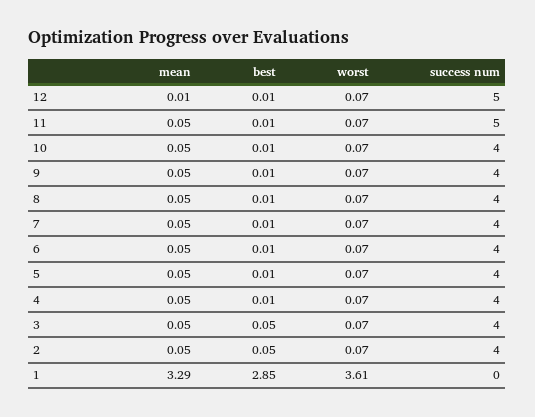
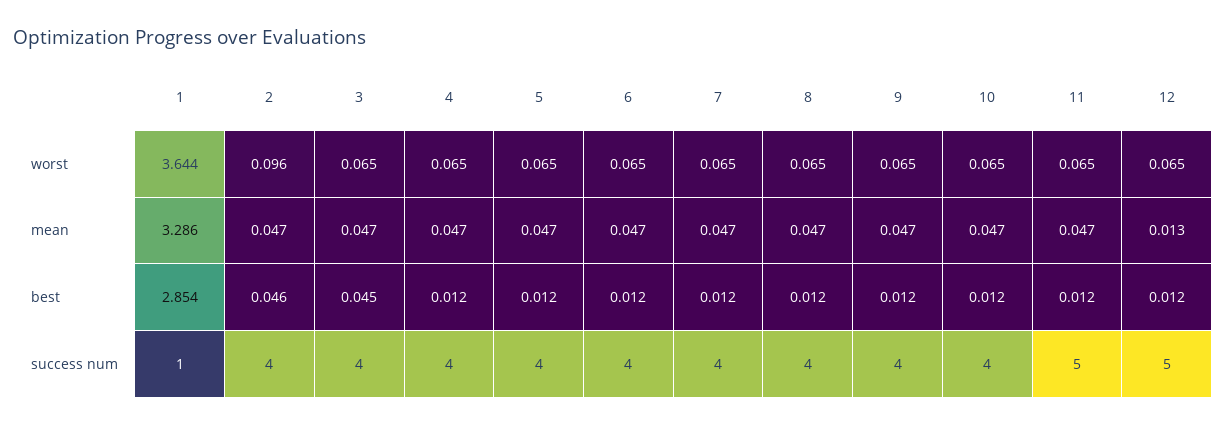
  {
    "mean": {
      "12": 0.013,
      "11": 0.047,
      "10": 0.047,
      "9": 0.047,
      "8": 0.047,
      "7": 0.047,
      "6": 0.047,
      "5": 0.047,
      "4": 0.047,
      "3": 0.047,
      "2": 0.047,
      "1": 3.286
    },
    "best": {
      "12": 0.012,
      "11": 0.012,
      "10": 0.012,
      "9": 0.012,
      "8": 0.012,
      "7": 0.012,
      "6": 0.012,
      "5": 0.012,
      "4": 0.012,
      "3": 0.045,
      "2": 0.046,
      "1": 2.854
    },
    "worst": {
      "12": 0.065,
      "11": 0.065,
      "10": 0.065,
      "9": 0.065,
      "8": 0.065,
      "7": 0.065,
      "6": 0.065,
      "5": 0.065,
      "4": 0.065,
      "3": 0.065,
-     "2": 0.07,
+     "2": 0.096,
-     "1": 3.61
+     "1": 3.644
    },
    "success num": {
      "12": 5,
      "11": 5,
      "10": 4,
      "9": 4,
      "8": 4,
      "7": 4,
      "6": 4,
      "5": 4,
      "4": 4,
      "3": 4,
      "2": 4,
-     "1": 0
+     "1": 1
    }
  }

